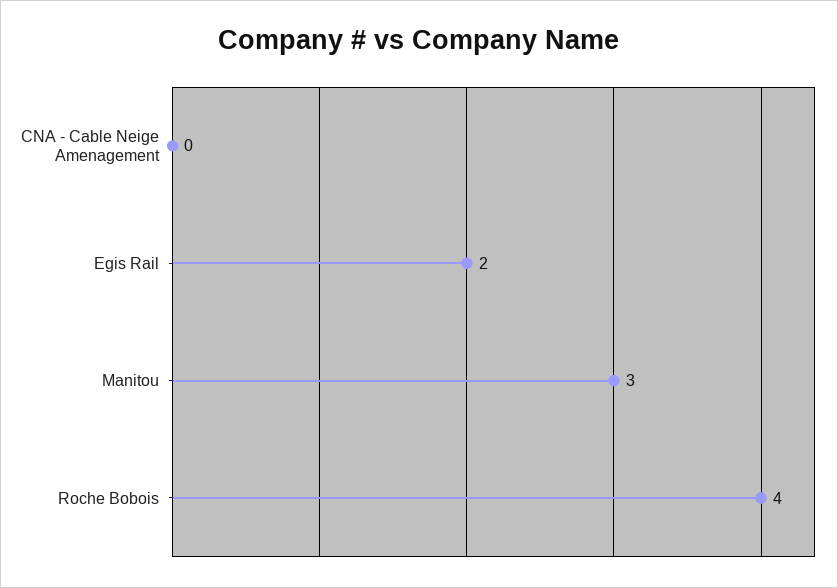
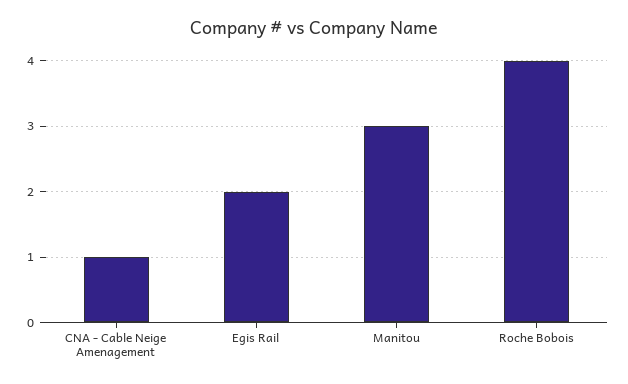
  {
-   "CNA - Cable Neige Amenagement": 0,
+   "CNA - Cable Neige Amenagement": 1,
    "Egis Rail": 2,
    "Manitou": 3,
    "Roche Bobois": 4
  }

